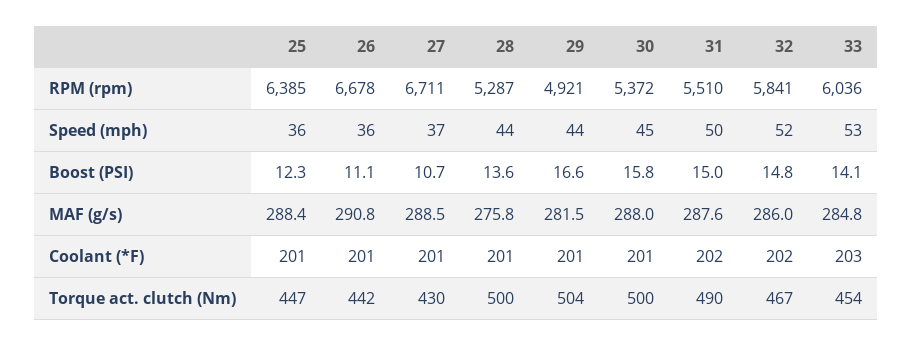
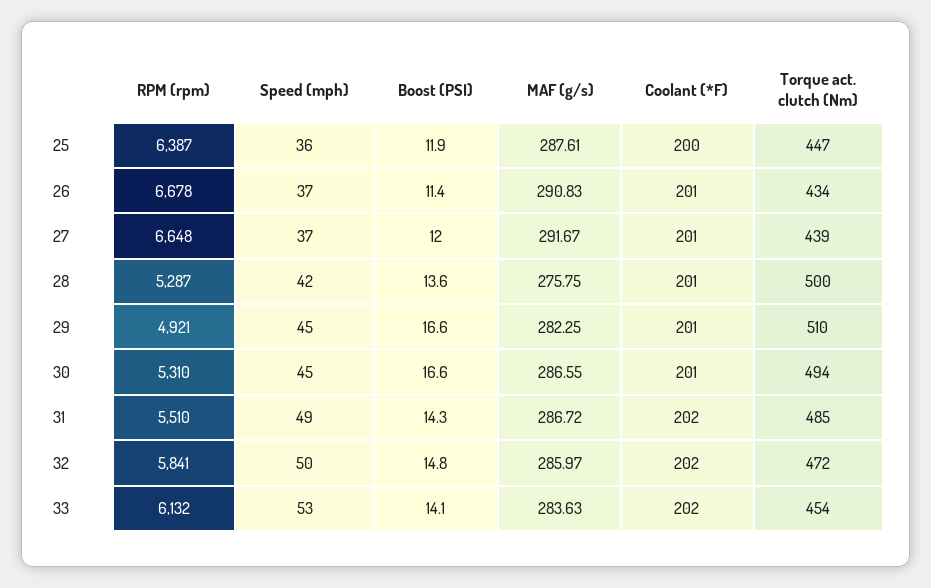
  {
    "25": {
-     "RPM (rpm)": 6385,
+     "RPM (rpm)": 6387,
      "Speed (mph)": 36,
-     "Boost (PSI)": 12.3,
+     "Boost (PSI)": 11.9,
-     "MAF (g/s)": 288.4,
+     "MAF (g/s)": 287.61,
-     "Coolant (*F)": 201,
+     "Coolant (*F)": 200,
      "Torque act. clutch (Nm)": 447
    },
    "26": {
      "RPM (rpm)": 6678,
-     "Speed (mph)": 36,
+     "Speed (mph)": 37,
-     "Boost (PSI)": 11.1,
+     "Boost (PSI)": 11.4,
      "MAF (g/s)": 290.83,
      "Coolant (*F)": 201,
-     "Torque act. clutch (Nm)": 442
+     "Torque act. clutch (Nm)": 434
    },
    "27": {
-     "RPM (rpm)": 6711,
+     "RPM (rpm)": 6648,
      "Speed (mph)": 37,
-     "Boost (PSI)": 10.7,
+     "Boost (PSI)": 12,
-     "MAF (g/s)": 288.5,
+     "MAF (g/s)": 291.67,
      "Coolant (*F)": 201,
-     "Torque act. clutch (Nm)": 430
+     "Torque act. clutch (Nm)": 439
    },
    "28": {
      "RPM (rpm)": 5287,
-     "Speed (mph)": 44,
+     "Speed (mph)": 42,
      "Boost (PSI)": 13.6,
      "MAF (g/s)": 275.75,
      "Coolant (*F)": 201,
      "Torque act. clutch (Nm)": 500
    },
    "29": {
      "RPM (rpm)": 4921,
-     "Speed (mph)": 44,
+     "Speed (mph)": 45,
      "Boost (PSI)": 16.6,
-     "MAF (g/s)": 281.5,
+     "MAF (g/s)": 282.25,
      "Coolant (*F)": 201,
-     "Torque act. clutch (Nm)": 504
+     "Torque act. clutch (Nm)": 510
    },
    "30": {
-     "RPM (rpm)": 5372,
+     "RPM (rpm)": 5310,
      "Speed (mph)": 45,
-     "Boost (PSI)": 15.8,
+     "Boost (PSI)": 16.6,
-     "MAF (g/s)": 288,
+     "MAF (g/s)": 286.55,
      "Coolant (*F)": 201,
-     "Torque act. clutch (Nm)": 500
+     "Torque act. clutch (Nm)": 494
    },
    "31": {
      "RPM (rpm)": 5510,
-     "Speed (mph)": 50,
+     "Speed (mph)": 49,
-     "Boost (PSI)": 15,
+     "Boost (PSI)": 14.3,
-     "MAF (g/s)": 287.6,
+     "MAF (g/s)": 286.72,
      "Coolant (*F)": 202,
-     "Torque act. clutch (Nm)": 490
+     "Torque act. clutch (Nm)": 485
    },
    "32": {
      "RPM (rpm)": 5841,
-     "Speed (mph)": 52,
+     "Speed (mph)": 50,
      "Boost (PSI)": 14.8,
      "MAF (g/s)": 285.97,
      "Coolant (*F)": 202,
-     "Torque act. clutch (Nm)": 467
+     "Torque act. clutch (Nm)": 472
    },
    "33": {
-     "RPM (rpm)": 6036,
+     "RPM (rpm)": 6132,
      "Speed (mph)": 53,
      "Boost (PSI)": 14.1,
-     "MAF (g/s)": 284.8,
+     "MAF (g/s)": 283.63,
-     "Coolant (*F)": 203,
+     "Coolant (*F)": 202,
      "Torque act. clutch (Nm)": 454
    }
  }

